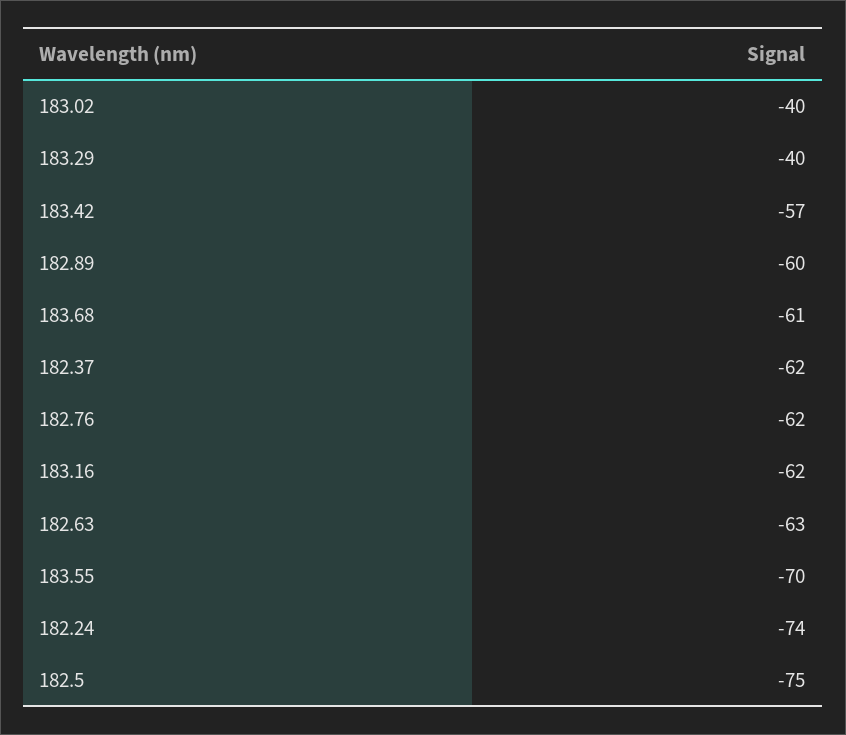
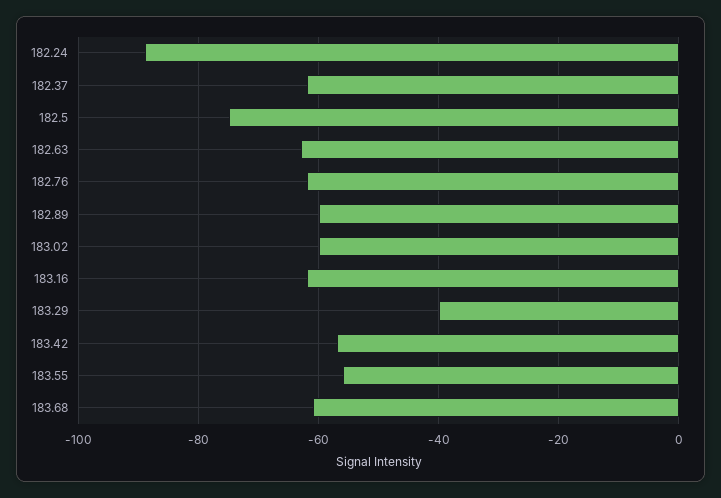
  {
-   "183.02": -40,
+   "183.02": -60,
    "183.29": -40,
    "183.42": -57,
    "182.89": -60,
    "183.68": -61,
    "182.37": -62,
    "182.76": -62,
    "183.16": -62,
    "182.63": -63,
-   "183.55": -70,
+   "183.55": -55,
-   "182.24": -74,
+   "182.24": -90,
    "182.5": -75
  }

